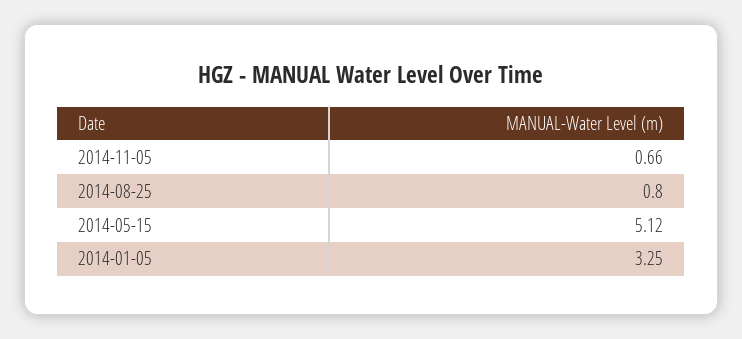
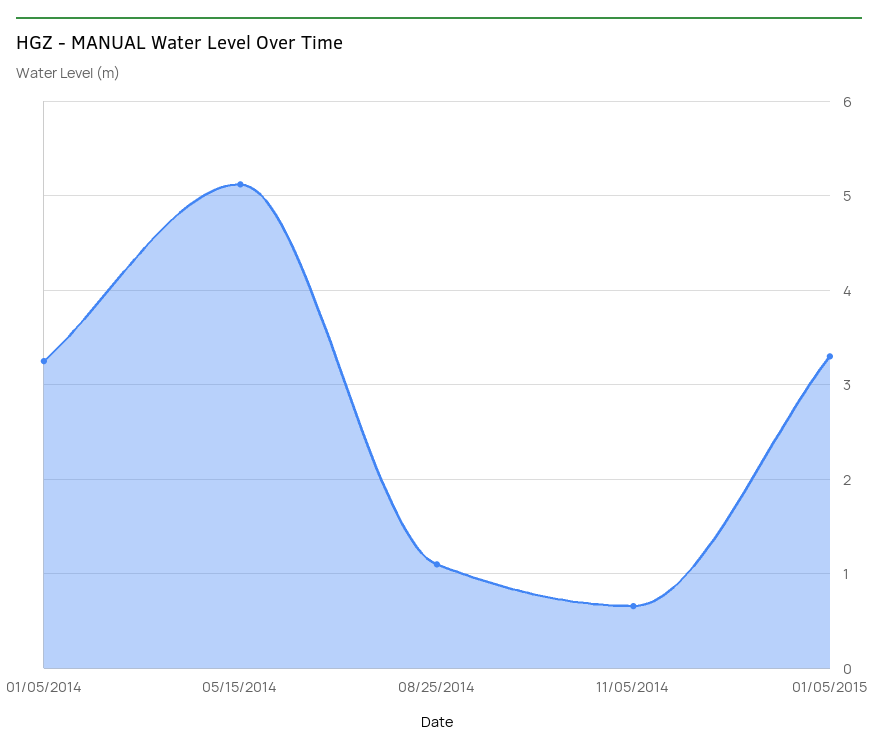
  {
    "2014-11-05": 0.66,
-   "2014-08-25": 0.8,
+   "2014-08-25": 1.1,
    "2014-05-15": 5.12,
-   "2014-01-05": 3.25
+   "2014-01-05": 3.25,
+   "01/05/2015": 3.3
  }

